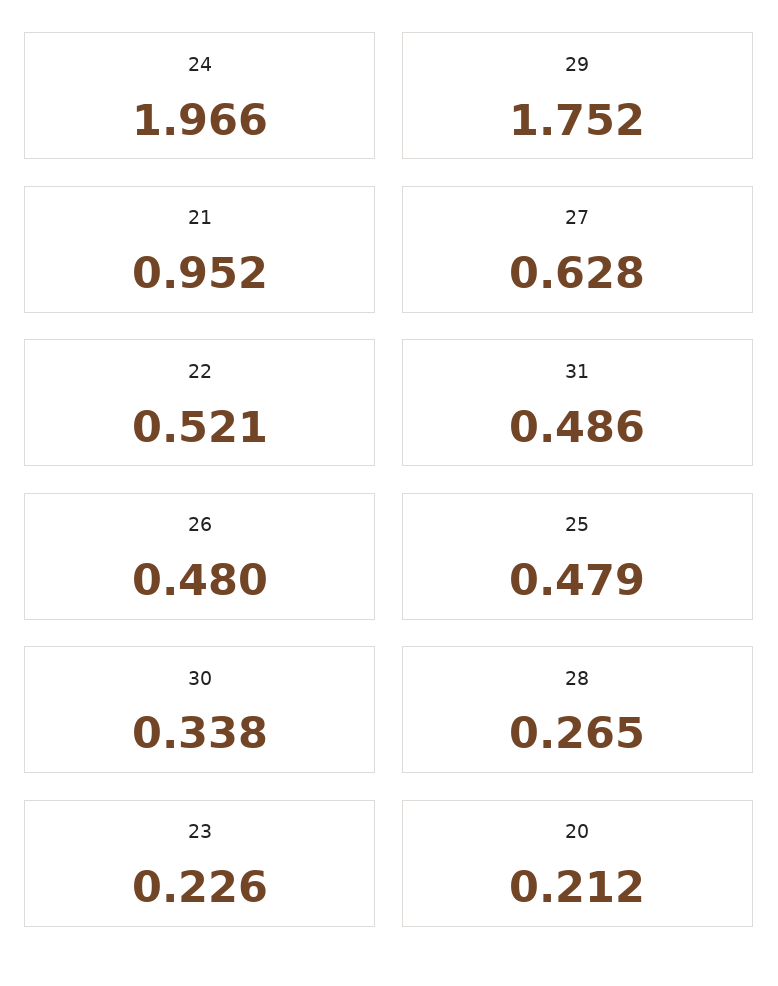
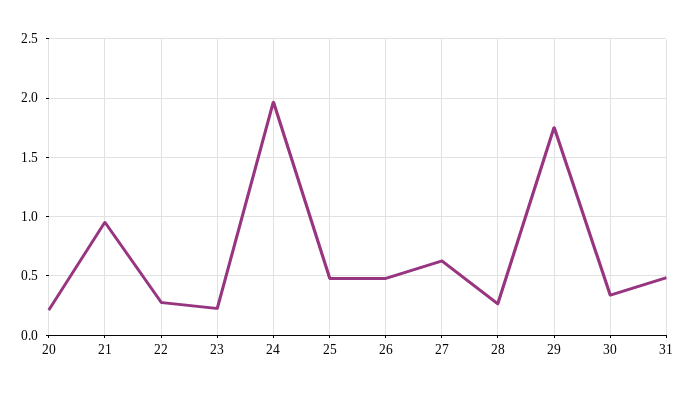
  {
    "24": 1.966,
    "29": 1.752,
    "21": 0.952,
    "27": 0.628,
-   "22": 0.521,
+   "22": 0.3,
    "31": 0.486,
    "26": 0.48,
    "25": 0.479,
    "30": 0.338,
    "28": 0.265,
    "23": 0.226,
    "20": 0.212
  }

